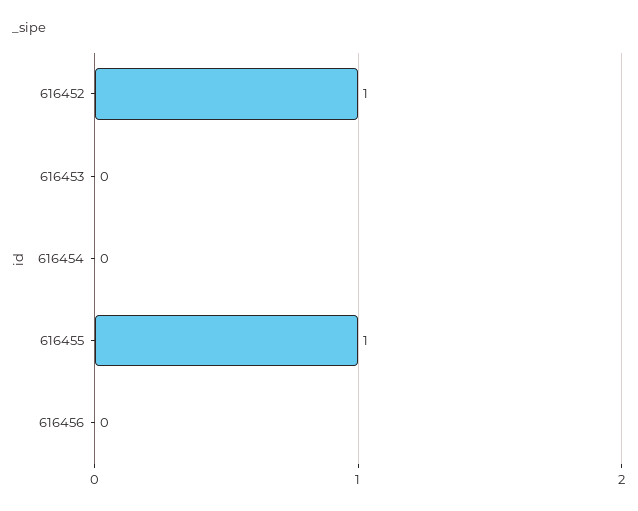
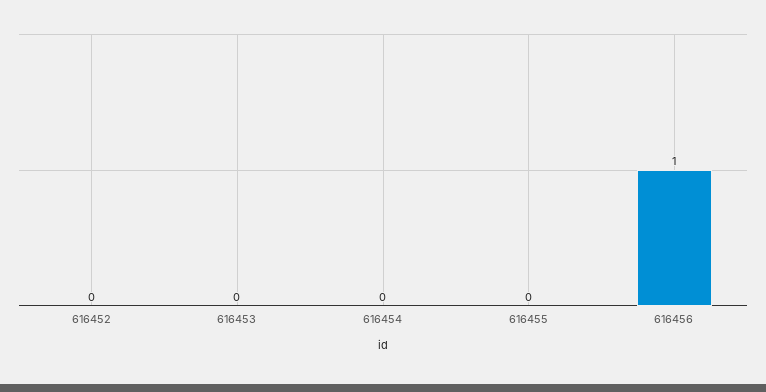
  {
-   "616452": 1,
+   "616452": 0,
    "616453": 0,
    "616454": 0,
-   "616455": 1,
+   "616455": 0,
-   "616456": 0
+   "616456": 1
  }

